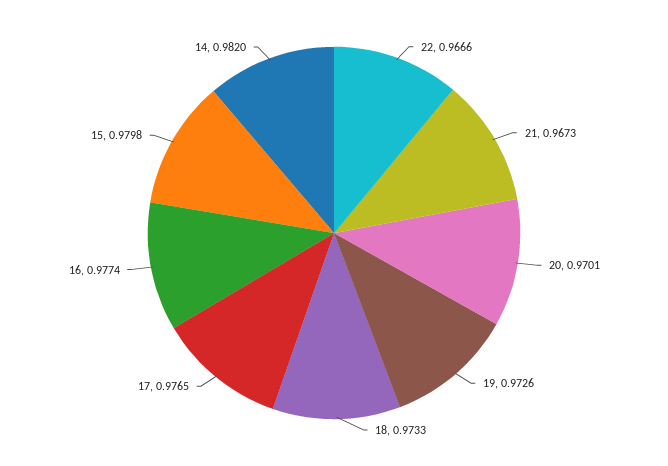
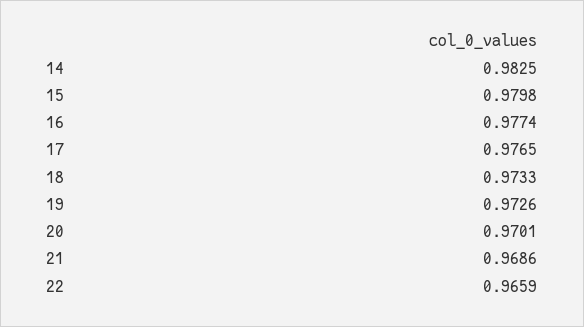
  {
-   "22": 0.9666,
+   "22": 0.9659,
-   "21": 0.9673,
+   "21": 0.9686,
    "20": 0.9701,
    "19": 0.9726,
    "18": 0.9733,
    "17": 0.9765,
    "16": 0.9774,
    "15": 0.9798,
-   "14": 0.982
+   "14": 0.9825
  }

